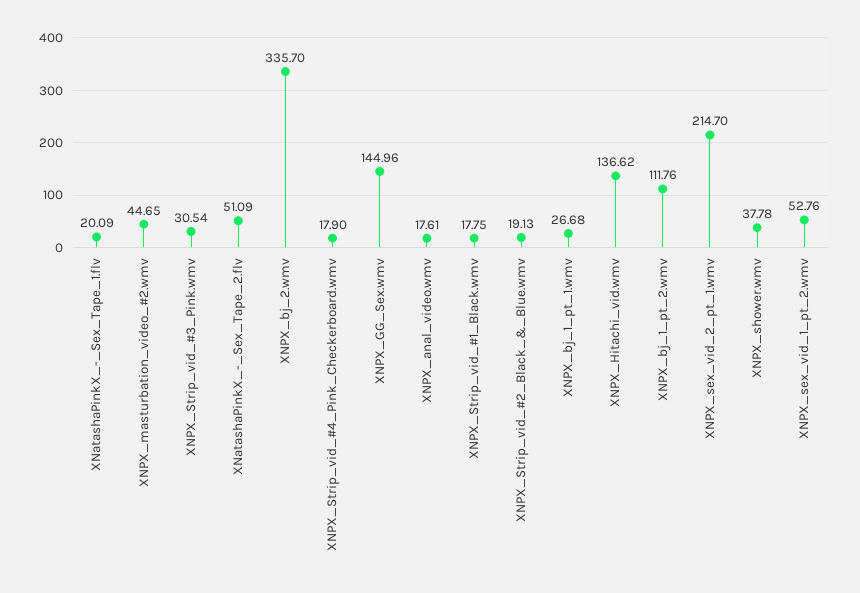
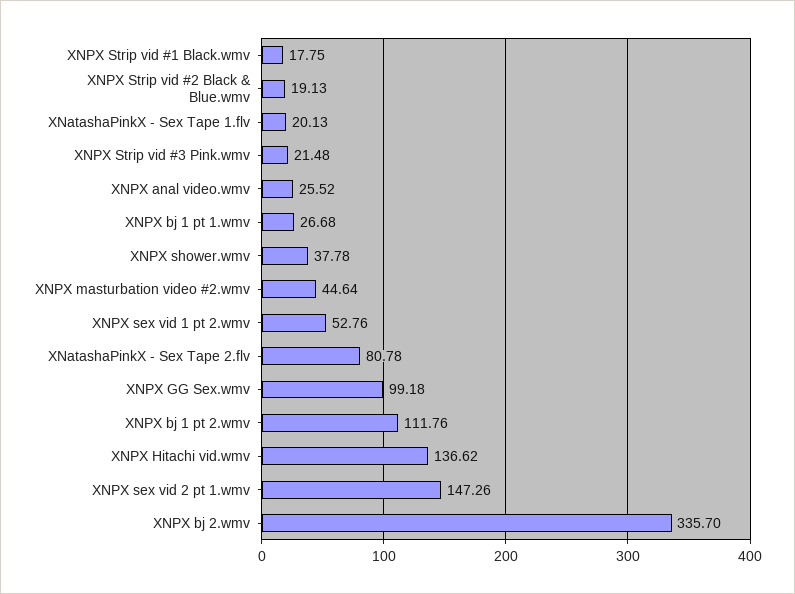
  {
-   "XNatashaPinkX_-_Sex_Tape_1.flv": 20.09,
+   "XNatashaPinkX_-_Sex_Tape_1.flv": 20.13,
-   "XNPX_masturbation_video_#2.wmv": 44.65,
+   "XNPX_masturbation_video_#2.wmv": 44.64,
-   "XNPX_Strip_vid_#3_Pink.wmv": 30.54,
+   "XNPX_Strip_vid_#3_Pink.wmv": 21.48,
-   "XNatashaPinkX_-_Sex_Tape_2.flv": 51.09,
+   "XNatashaPinkX_-_Sex_Tape_2.flv": 80.78,
    "XNPX_bj_2.wmv": 335.7,
-   "XNPX_Strip_vid_#4_Pink_Checkerboard.wmv": 17.9,
-   "XNPX_GG_Sex.wmv": 144.96,
+   "XNPX_GG_Sex.wmv": 99.18,
-   "XNPX_anal_video.wmv": 17.61,
+   "XNPX_anal_video.wmv": 25.52,
    "XNPX_Strip_vid_#1_Black.wmv": 17.75,
    "XNPX_Strip_vid_#2_Black_&_Blue.wmv": 19.13,
    "XNPX_bj_1_pt_1.wmv": 26.68,
    "XNPX_Hitachi_vid.wmv": 136.62,
    "XNPX_bj_1_pt_2.wmv": 111.76,
-   "XNPX_sex_vid_2_pt_1.wmv": 214.7,
+   "XNPX_sex_vid_2_pt_1.wmv": 147.26,
    "XNPX_shower.wmv": 37.78,
    "XNPX_sex_vid_1_pt_2.wmv": 52.76
  }

